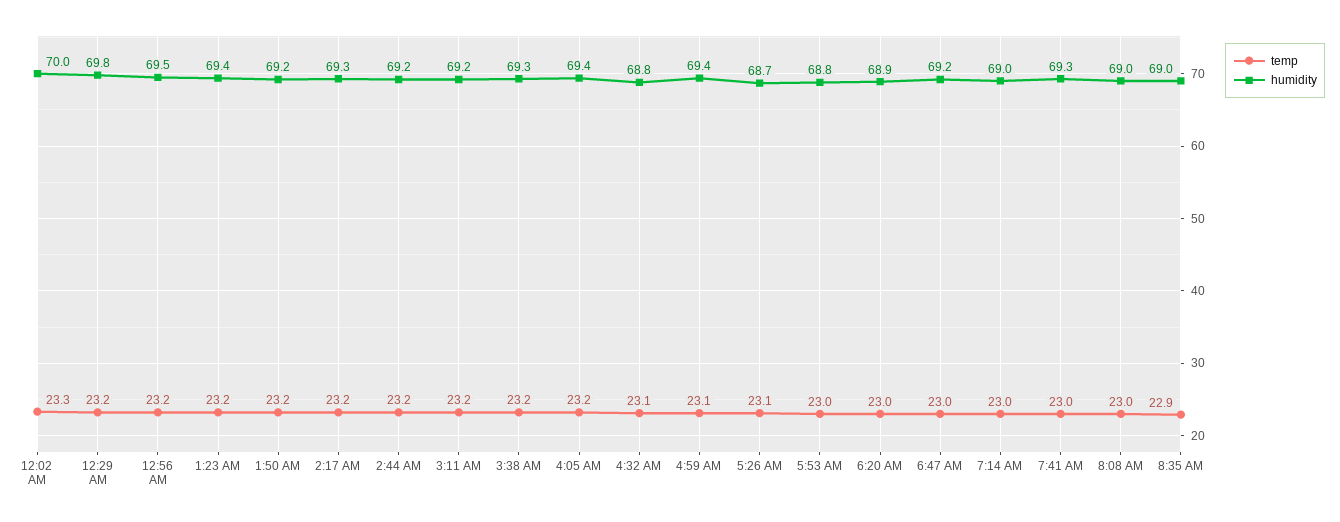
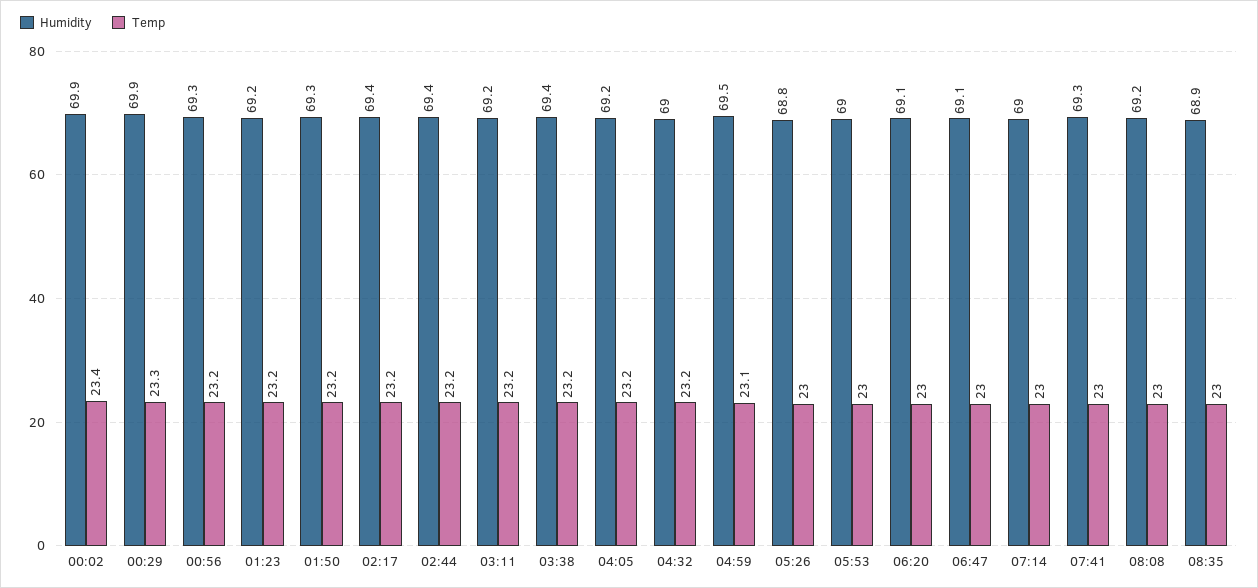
  {
    "temp": {
-     "12:02 AM": 23.3,
+     "12:02 AM": 23.4,
-     "12:29 AM": 23.2,
+     "12:29 AM": 23.3,
      "12:56 AM": 23.2,
      "1:23 AM": 23.2,
      "1:50 AM": 23.2,
      "2:17 AM": 23.2,
      "2:44 AM": 23.2,
      "3:11 AM": 23.2,
      "3:38 AM": 23.2,
      "4:05 AM": 23.2,
-     "4:32 AM": 23.1,
+     "4:32 AM": 23.2,
      "4:59 AM": 23.1,
-     "5:26 AM": 23.1,
+     "5:26 AM": 23,
      "5:53 AM": 23,
      "6:20 AM": 23,
      "6:47 AM": 23,
      "7:14 AM": 23,
      "7:41 AM": 23,
      "8:08 AM": 23,
-     "8:35 AM": 22.9
+     "8:35 AM": 23
    },
    "humidity": {
-     "12:02 AM": 70,
+     "12:02 AM": 69.9,
-     "12:29 AM": 69.8,
+     "12:29 AM": 69.9,
-     "12:56 AM": 69.5,
+     "12:56 AM": 69.3,
-     "1:23 AM": 69.4,
+     "1:23 AM": 69.2,
-     "1:50 AM": 69.2,
+     "1:50 AM": 69.3,
-     "2:17 AM": 69.3,
+     "2:17 AM": 69.4,
-     "2:44 AM": 69.2,
+     "2:44 AM": 69.4,
      "3:11 AM": 69.2,
-     "3:38 AM": 69.3,
+     "3:38 AM": 69.4,
-     "4:05 AM": 69.4,
+     "4:05 AM": 69.2,
-     "4:32 AM": 68.8,
+     "4:32 AM": 69,
-     "4:59 AM": 69.4,
+     "4:59 AM": 69.5,
-     "5:26 AM": 68.7,
+     "5:26 AM": 68.8,
-     "5:53 AM": 68.8,
+     "5:53 AM": 69,
-     "6:20 AM": 68.9,
+     "6:20 AM": 69.1,
-     "6:47 AM": 69.2,
+     "6:47 AM": 69.1,
      "7:14 AM": 69,
      "7:41 AM": 69.3,
-     "8:08 AM": 69,
+     "8:08 AM": 69.2,
-     "8:35 AM": 69
+     "8:35 AM": 68.9
    }
  }

